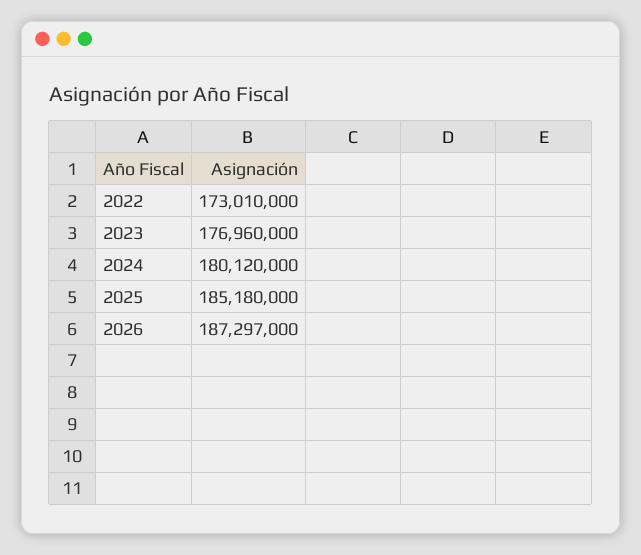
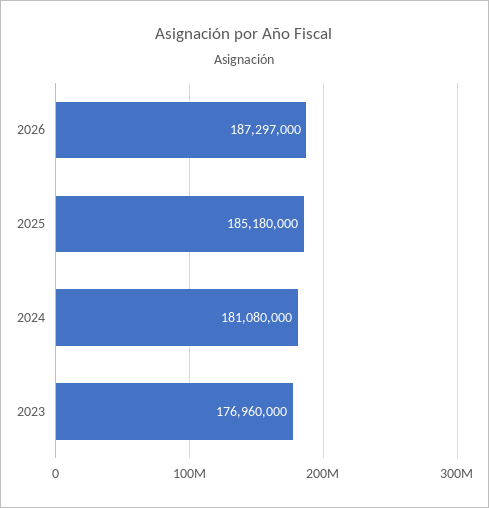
  {
-   "2022": 173010000,
    "2023": 176960000,
-   "2024": 180120000,
+   "2024": 181080000,
    "2025": 185180000,
    "2026": 187297000
  }

